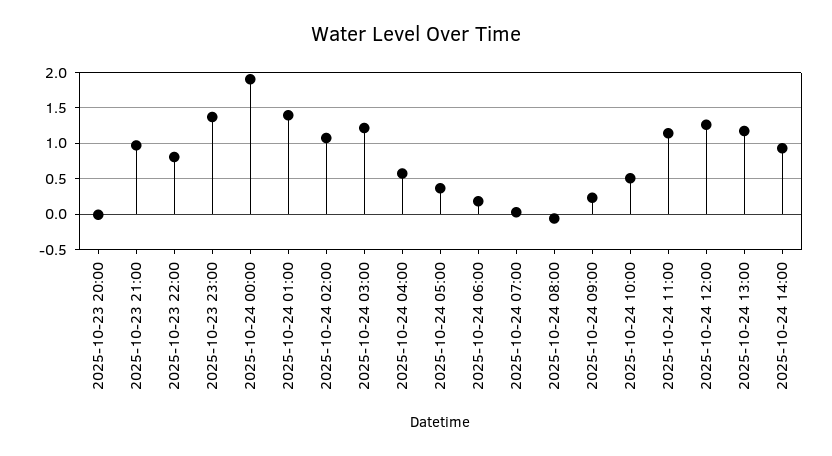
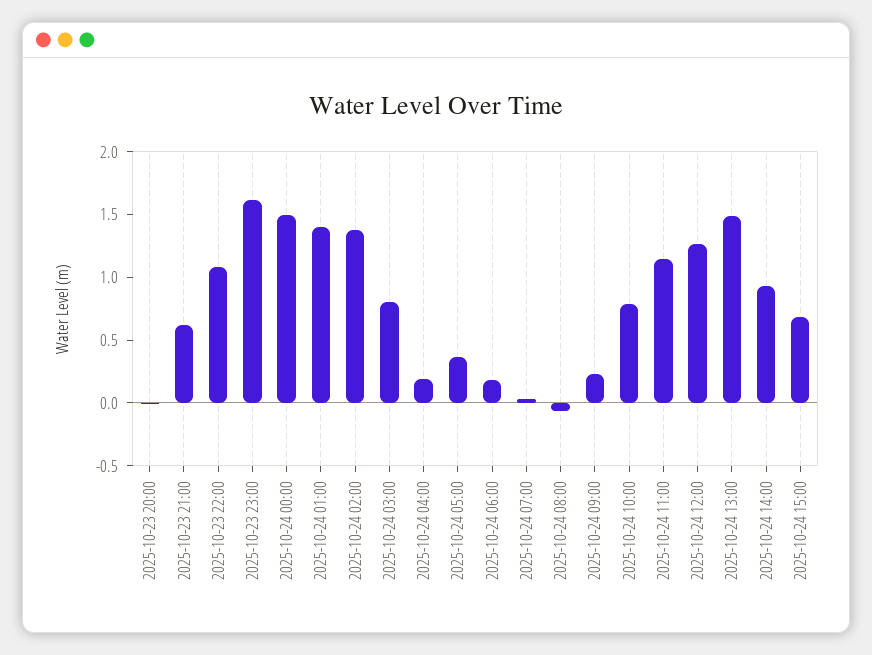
  {
    "2025-10-23 20:00": 0,
-   "2025-10-23 21:00": 1,
+   "2025-10-23 21:00": 0.6,
-   "2025-10-23 22:00": 0.8,
+   "2025-10-23 22:00": 1.1,
-   "2025-10-23 23:00": 1.4,
+   "2025-10-23 23:00": 1.6,
-   "2025-10-24 00:00": 1.9,
+   "2025-10-24 00:00": 1.5,
    "2025-10-24 01:00": 1.4,
-   "2025-10-24 02:00": 1.1,
+   "2025-10-24 02:00": 1.4,
-   "2025-10-24 03:00": 1.2,
+   "2025-10-24 03:00": 0.8,
-   "2025-10-24 04:00": 0.6,
+   "2025-10-24 04:00": 0.2,
    "2025-10-24 05:00": 0.4,
    "2025-10-24 06:00": 0.2,
    "2025-10-24 07:00": 0,
    "2025-10-24 08:00": -0.1,
    "2025-10-24 09:00": 0.2,
-   "2025-10-24 10:00": 0.5,
+   "2025-10-24 10:00": 0.8,
    "2025-10-24 11:00": 1.1,
    "2025-10-24 12:00": 1.3,
-   "2025-10-24 13:00": 1.2,
+   "2025-10-24 13:00": 1.5,
-   "2025-10-24 14:00": 0.9
+   "2025-10-24 14:00": 0.9,
+   "2025-10-24 15:00": 0.7
  }

